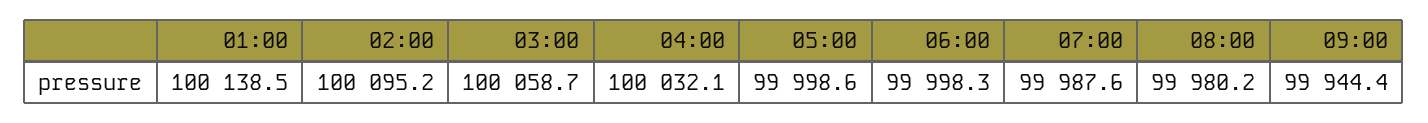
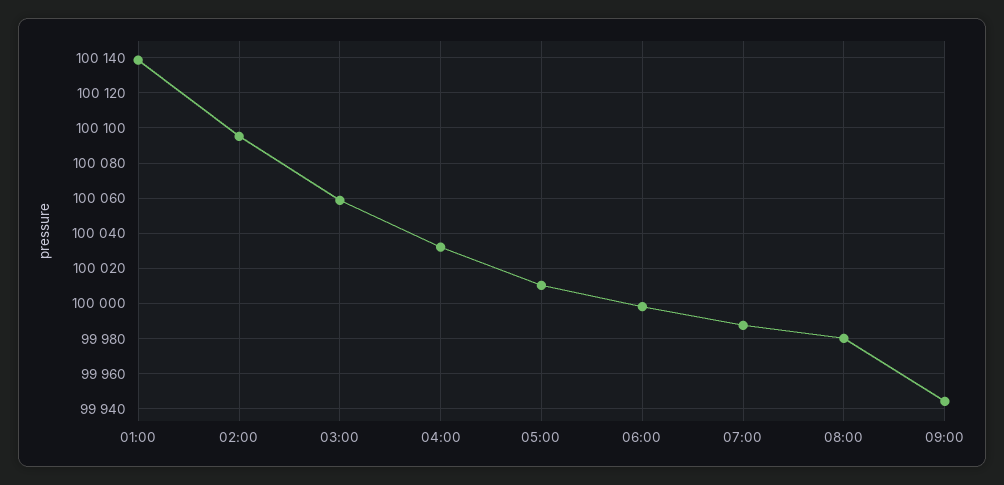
  {
    "01:00": 100138.5,
    "02:00": 100095.2,
    "03:00": 100058.7,
    "04:00": 100032.1,
-   "05:00": 99998.6,
+   "05:00": 100010,
    "06:00": 99998.3,
    "07:00": 99987.6,
    "08:00": 99980.2,
    "09:00": 99944.4
  }

